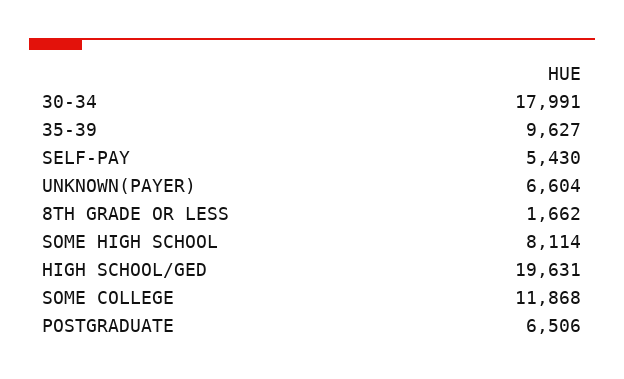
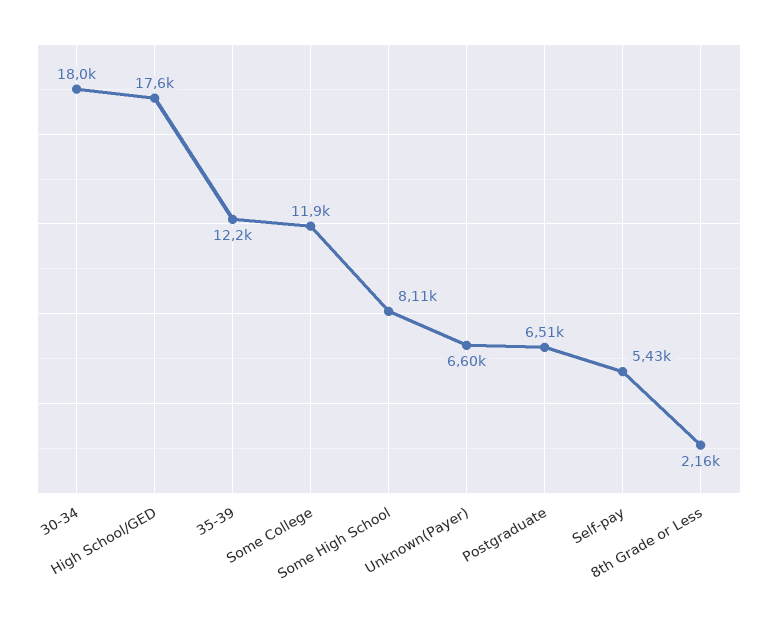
  {
    "30-34": 17991,
-   "35-39": 9627,
+   "35-39": 12200,
    "SELF-PAY": 5430,
    "UNKNOWN(PAYER)": 6604,
-   "8TH GRADE OR LESS": 1662,
+   "8TH GRADE OR LESS": 2160,
    "SOME HIGH SCHOOL": 8114,
-   "HIGH SCHOOL/GED": 19631,
+   "HIGH SCHOOL/GED": 17600,
    "SOME COLLEGE": 11868,
    "POSTGRADUATE": 6506
  }

